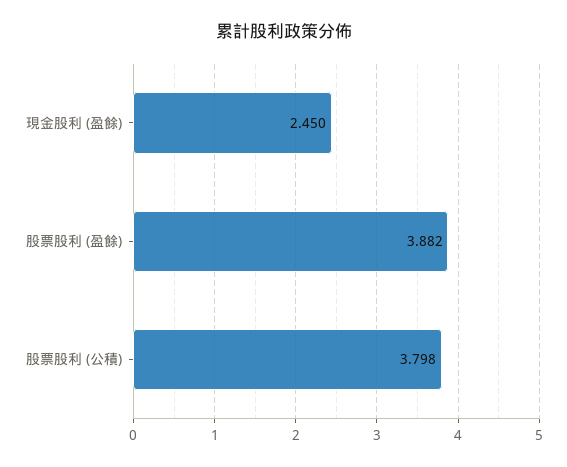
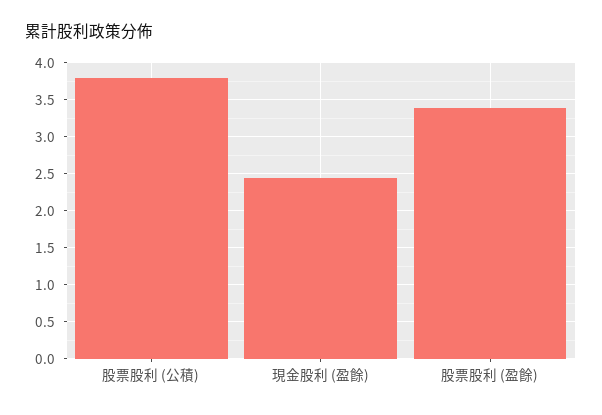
  {
    "現金股利 (盈餘)": 2.45,
-   "股票股利 (盈餘)": 3.882,
+   "股票股利 (盈餘)": 3.4,
    "股票股利 (公積)": 3.798
  }

